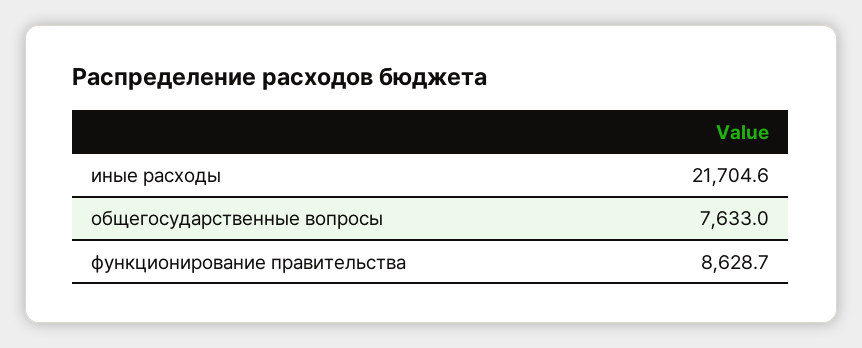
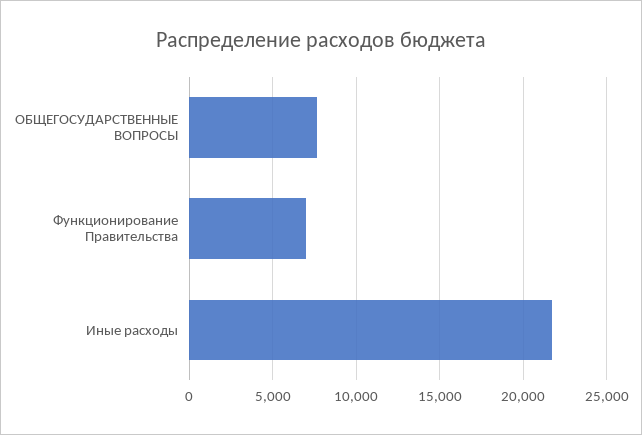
  {
    "иные расходы": 21704.6,
    "общегосударственные вопросы": 7633,
-   "функционирование правительства": 8628.7
+   "функционирование правительства": 7000
  }

